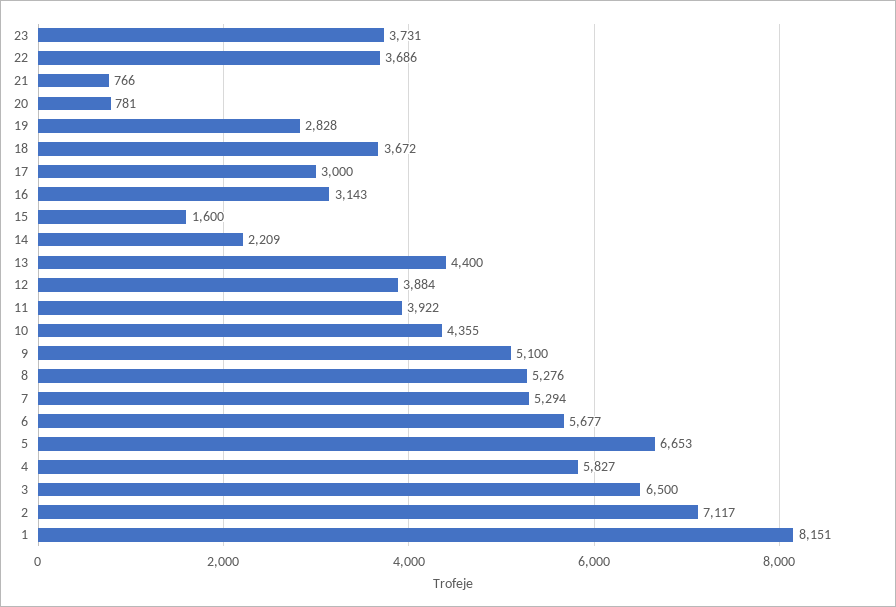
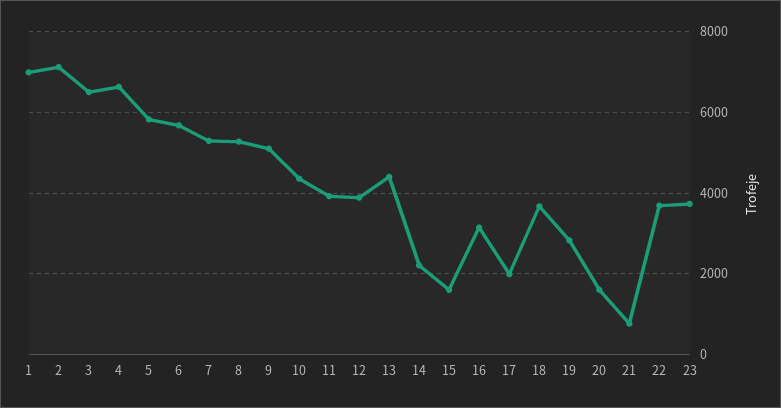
  {
    "23": 3731,
    "22": 3686,
    "21": 766,
-   "20": 781,
+   "20": 1600,
    "19": 2828,
    "18": 3672,
-   "17": 3000,
+   "17": 2000,
    "16": 3143,
    "15": 1600,
    "14": 2209,
    "13": 4400,
    "12": 3884,
    "11": 3922,
    "10": 4355,
    "9": 5100,
    "8": 5276,
    "7": 5294,
    "6": 5677,
-   "5": 6653,
+   "5": 5800,
-   "4": 5827,
+   "4": 6600,
    "3": 6500,
    "2": 7117,
-   "1": 8151
+   "1": 7000
  }

